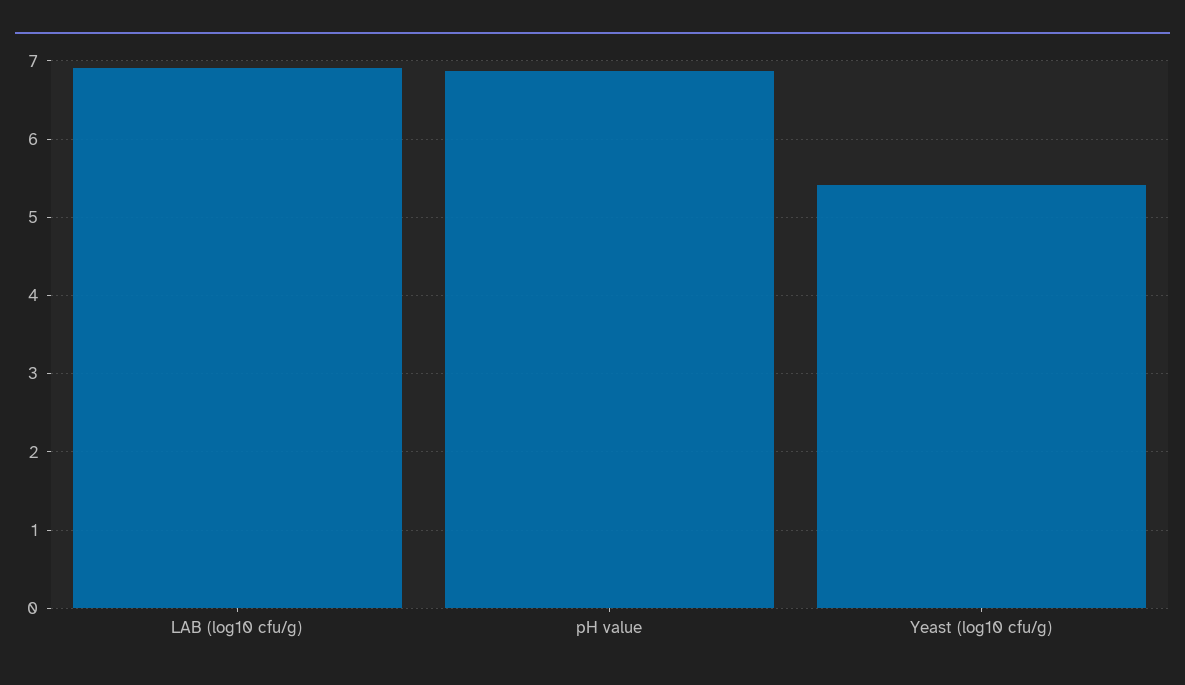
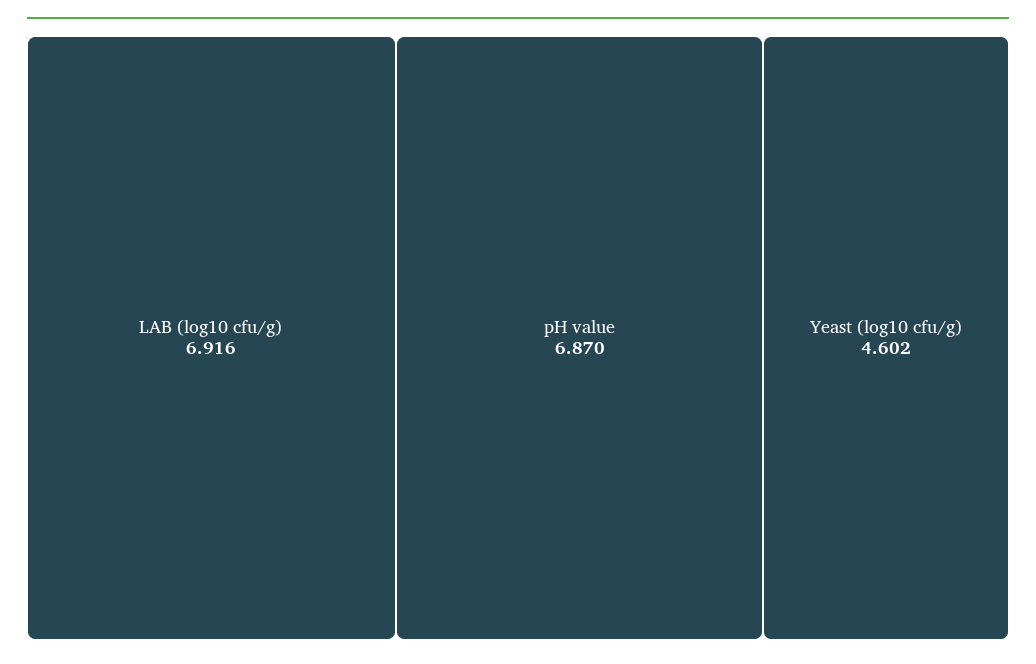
  {
    "LAB (log10 cfu/g)": 6.916,
    "pH value": 6.87,
-   "Yeast (log10 cfu/g)": 5.4
+   "Yeast (log10 cfu/g)": 4.602
  }

